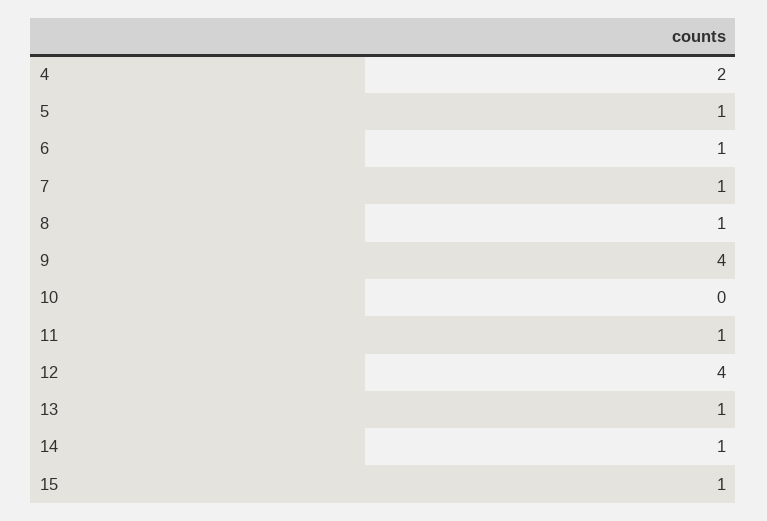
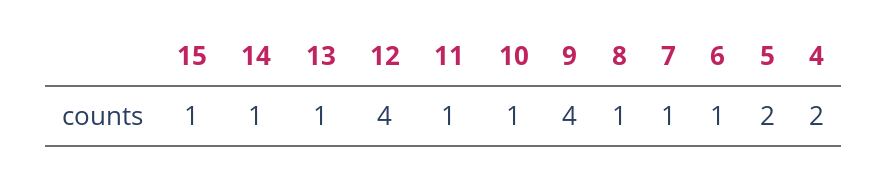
  {
    "4": 2,
-   "5": 1,
+   "5": 2,
    "6": 1,
    "7": 1,
    "8": 1,
    "9": 4,
-   "10": 0,
+   "10": 1,
    "11": 1,
    "12": 4,
    "13": 1,
    "14": 1,
    "15": 1
  }

